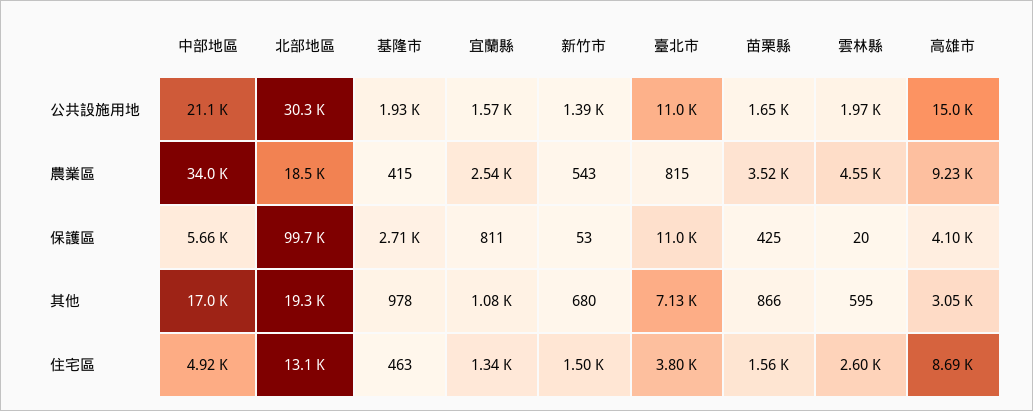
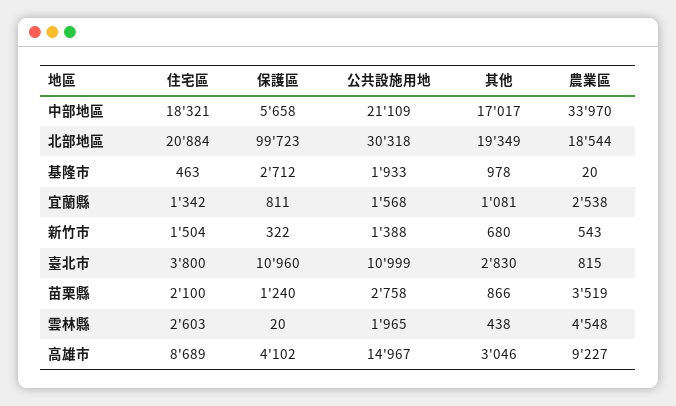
  {
    "中部地區": {
      "公共設施用地": 21109,
      "農業區": 33970,
      "保護區": 5658,
      "其他": 17017,
-     "住宅區": 4920
+     "住宅區": 18321
    },
    "北部地區": {
      "公共設施用地": 30318,
      "農業區": 18544,
      "保護區": 99723,
      "其他": 19349,
-     "住宅區": 13100
+     "住宅區": 20884
    },
    "基隆市": {
      "公共設施用地": 1933,
-     "農業區": 415,
+     "農業區": 20,
      "保護區": 2712,
      "其他": 978,
      "住宅區": 463
    },
    "宜蘭縣": {
      "公共設施用地": 1568,
      "農業區": 2538,
      "保護區": 811,
      "其他": 1081,
      "住宅區": 1342
    },
    "新竹市": {
      "公共設施用地": 1388,
      "農業區": 543,
-     "保護區": 53,
+     "保護區": 322,
      "其他": 680,
      "住宅區": 1504
    },
    "臺北市": {
      "公共設施用地": 10999,
      "農業區": 815,
      "保護區": 10960,
-     "其他": 7130,
+     "其他": 2830,
      "住宅區": 3800
    },
    "苗栗縣": {
-     "公共設施用地": 1650,
+     "公共設施用地": 2758,
      "農業區": 3519,
-     "保護區": 425,
+     "保護區": 1240,
      "其他": 866,
-     "住宅區": 1560
+     "住宅區": 2100
    },
    "雲林縣": {
      "公共設施用地": 1965,
      "農業區": 4548,
      "保護區": 20,
-     "其他": 595,
+     "其他": 438,
      "住宅區": 2603
    },
    "高雄市": {
      "公共設施用地": 14967,
      "農業區": 9227,
      "保護區": 4102,
      "其他": 3046,
      "住宅區": 8689
    }
  }

